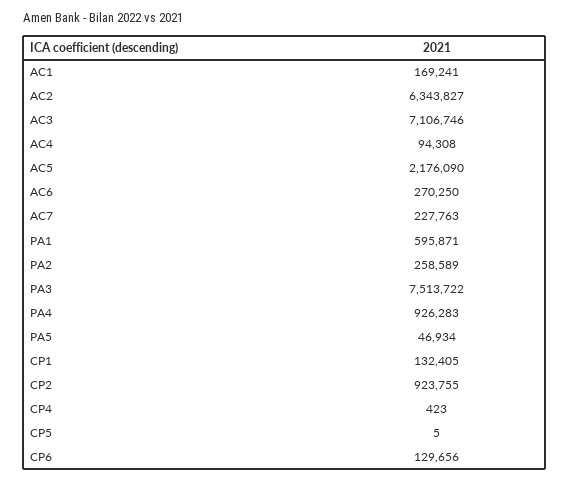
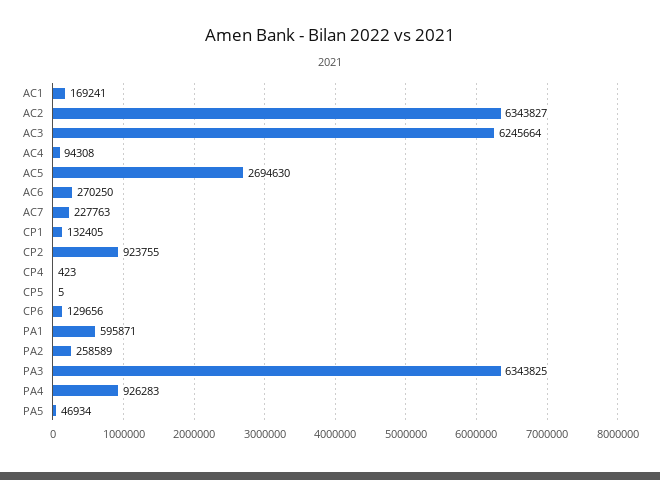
  {
    "AC1": 169241,
    "AC2": 6343827,
-   "AC3": 7106746,
+   "AC3": 6245664,
    "AC4": 94308,
-   "AC5": 2176090,
+   "AC5": 2694630,
    "AC6": 270250,
    "AC7": 227763,
    "PA1": 595871,
    "PA2": 258589,
-   "PA3": 7513722,
+   "PA3": 6343825,
    "PA4": 926283,
    "PA5": 46934,
    "CP1": 132405,
    "CP2": 923755,
    "CP4": 423,
    "CP5": 5,
    "CP6": 129656
  }

